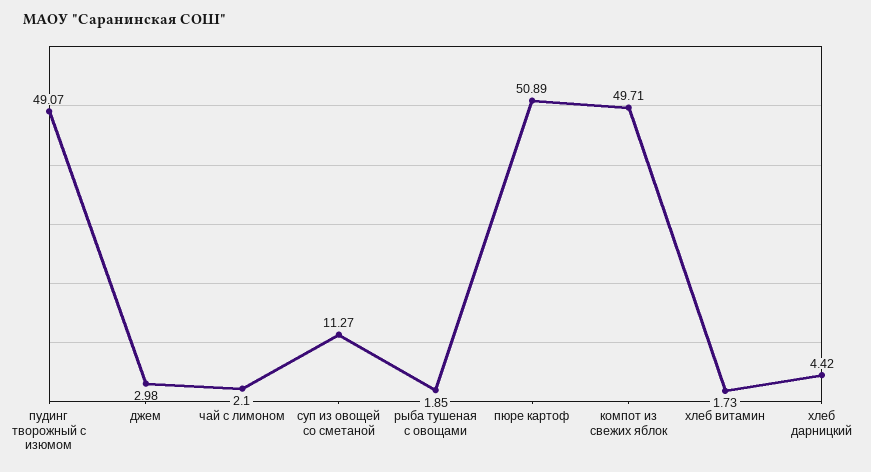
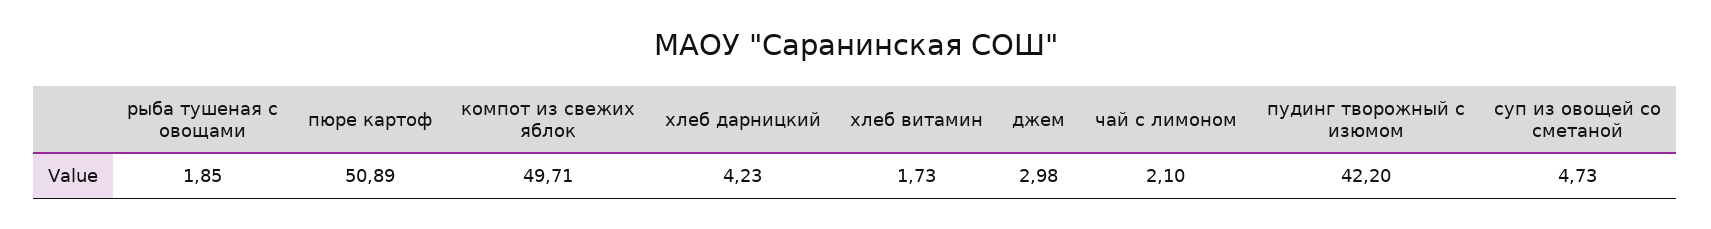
  {
-   "пудинг творожный с изюмом": 49.07,
+   "пудинг творожный с изюмом": 42.2,
    "джем": 2.98,
    "чай с лимоном": 2.1,
-   "суп из овощей со сметаной": 11.27,
+   "суп из овощей со сметаной": 4.73,
    "рыба тушеная с овощами": 1.85,
    "пюре картоф": 50.89,
    "компот из свежих яблок": 49.71,
    "хлеб витамин": 1.73,
-   "хлеб дарницкий": 4.42
+   "хлеб дарницкий": 4.23
  }

